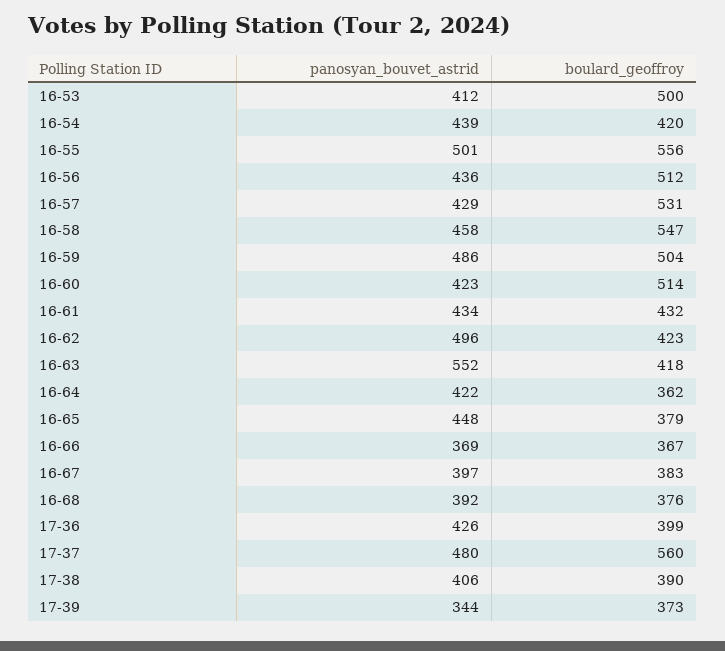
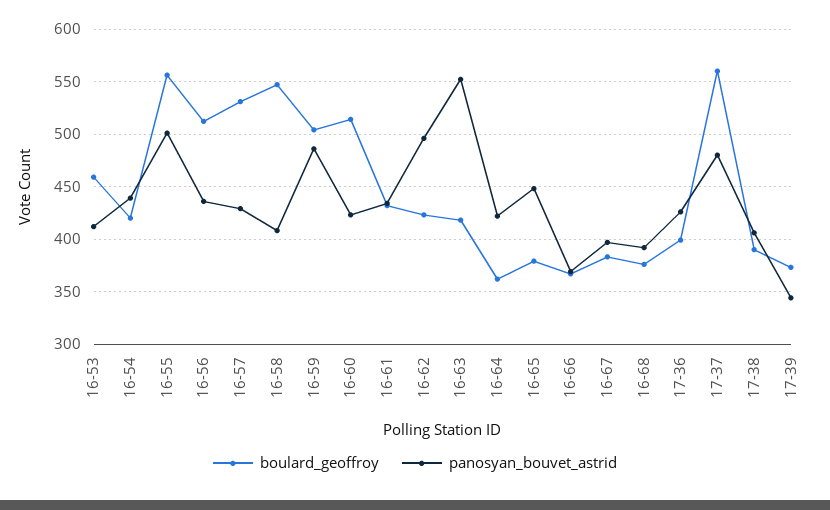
  {
    "panosyan_bouvet_astrid": {
      "16-53": 412,
      "16-54": 439,
      "16-55": 501,
      "16-56": 436,
      "16-57": 429,
-     "16-58": 458,
+     "16-58": 410,
      "16-59": 486,
      "16-60": 423,
      "16-61": 434,
      "16-62": 496,
      "16-63": 552,
      "16-64": 422,
      "16-65": 448,
      "16-66": 369,
      "16-67": 397,
      "16-68": 392,
      "17-36": 426,
      "17-37": 480,
      "17-38": 406,
      "17-39": 344
    },
    "boulard_geoffroy": {
-     "16-53": 500,
+     "16-53": 460,
      "16-54": 420,
      "16-55": 556,
      "16-56": 512,
      "16-57": 531,
      "16-58": 547,
      "16-59": 504,
      "16-60": 514,
      "16-61": 432,
      "16-62": 423,
      "16-63": 418,
      "16-64": 362,
      "16-65": 379,
      "16-66": 367,
      "16-67": 383,
      "16-68": 376,
      "17-36": 399,
      "17-37": 560,
      "17-38": 390,
      "17-39": 373
    }
  }

